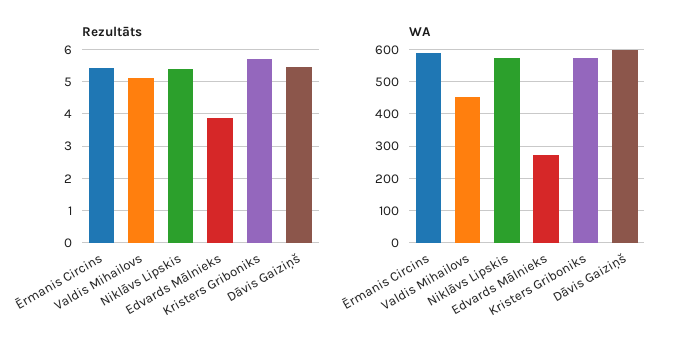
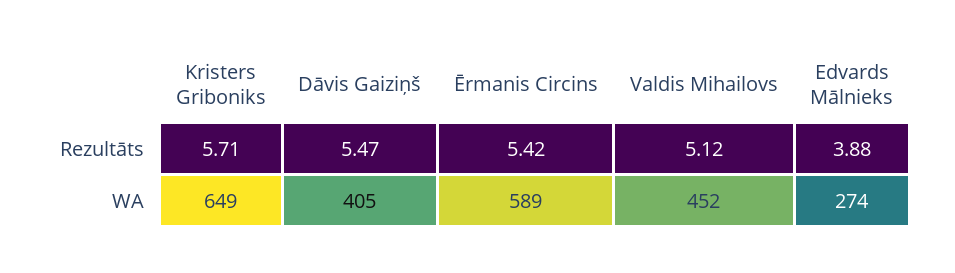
  {
    "Rezultāts": {
      "Ērmanis Circins": 5.42,
      "Valdis Mihailovs": 5.12,
-     "Niklāvs Lipskis": 5.4,
      "Edvards Mālnieks": 3.88,
      "Kristers Griboniks": 5.71,
      "Dāvis Gaiziņš": 5.47
    },
    "WA": {
      "Ērmanis Circins": 589,
      "Valdis Mihailovs": 452,
-     "Niklāvs Lipskis": 580,
      "Edvards Mālnieks": 274,
-     "Kristers Griboniks": 580,
+     "Kristers Griboniks": 649,
-     "Dāvis Gaiziņš": 600
+     "Dāvis Gaiziņš": 405
    }
  }

